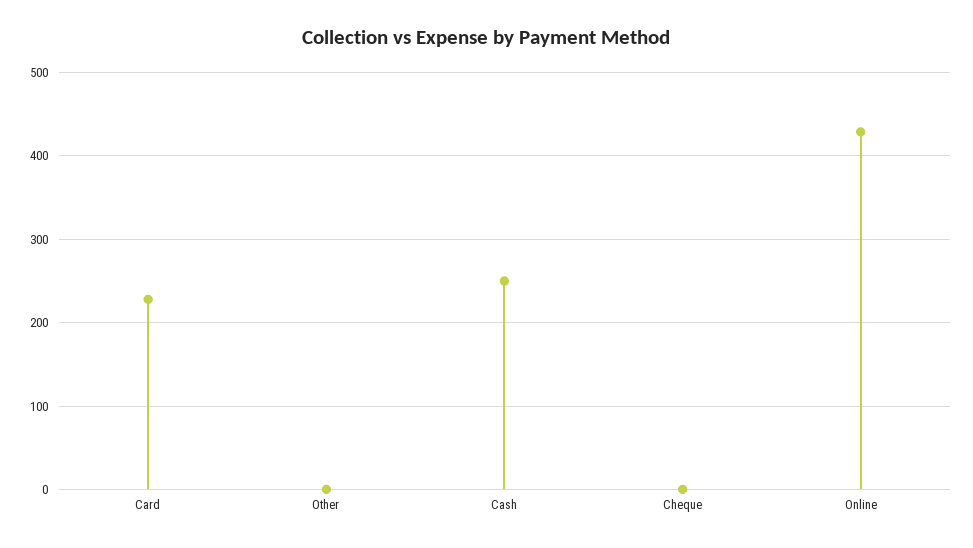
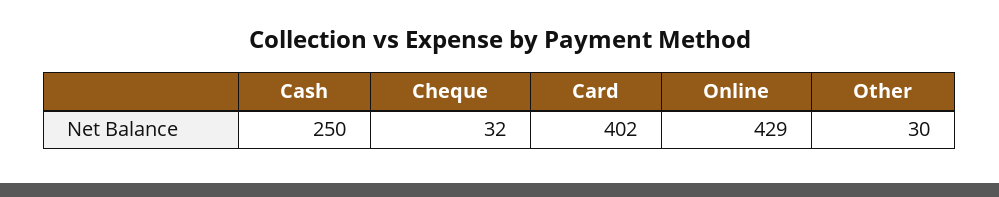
  {
-   "Card": 230,
+   "Card": 402,
-   "Other": 0,
+   "Other": 30,
    "Cash": 250,
-   "Cheque": 0,
+   "Cheque": 32,
    "Online": 429
  }

